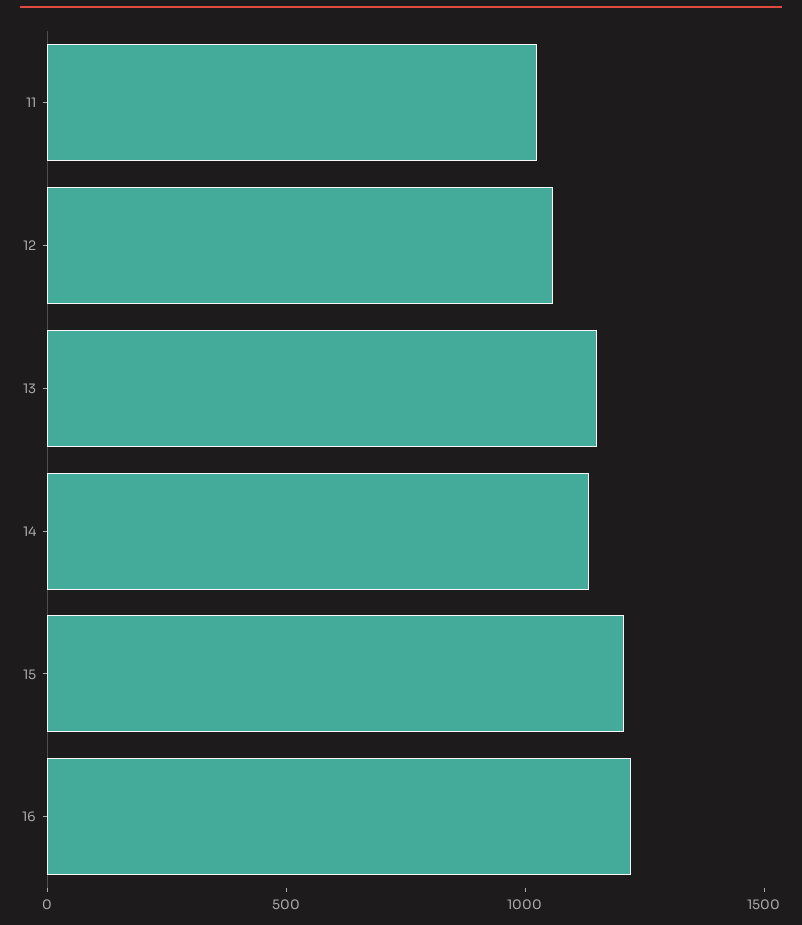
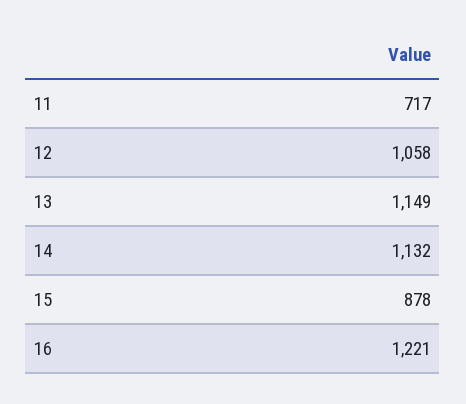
  {
-   "11": 1000,
+   "11": 717,
    "12": 1058,
    "13": 1149,
    "14": 1132,
-   "15": 1200,
+   "15": 878,
    "16": 1221
  }

